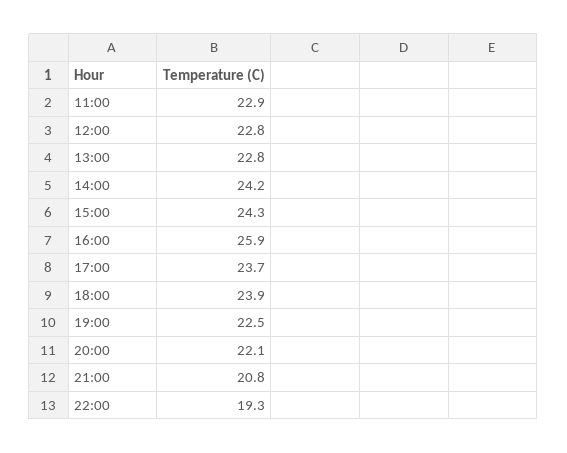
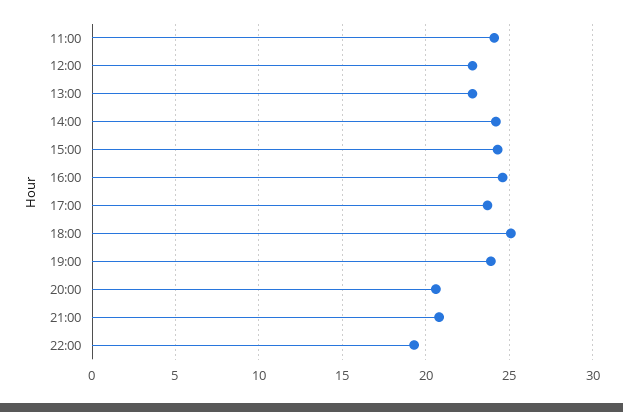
  {
-   "11:00": 22.9,
+   "11:00": 24,
    "12:00": 22.8,
    "13:00": 22.8,
    "14:00": 24.2,
    "15:00": 24.3,
-   "16:00": 25.9,
+   "16:00": 24.5,
    "17:00": 23.7,
-   "18:00": 23.9,
+   "18:00": 25,
-   "19:00": 22.5,
+   "19:00": 24,
-   "20:00": 22.1,
+   "20:00": 20.5,
    "21:00": 20.8,
    "22:00": 19.3
  }

